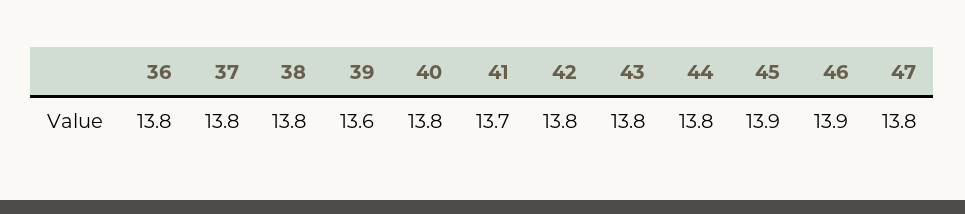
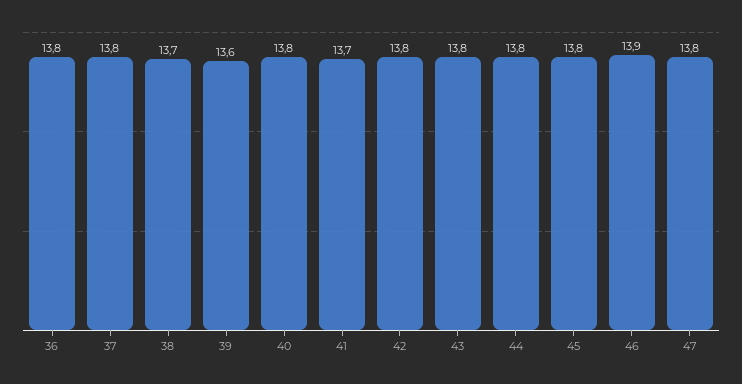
  {
    "36": 13.8,
    "37": 13.8,
-   "38": 13.8,
+   "38": 13.7,
    "39": 13.6,
    "40": 13.8,
    "41": 13.7,
    "42": 13.8,
    "43": 13.8,
    "44": 13.8,
-   "45": 13.9,
+   "45": 13.8,
    "46": 13.9,
    "47": 13.8
  }

